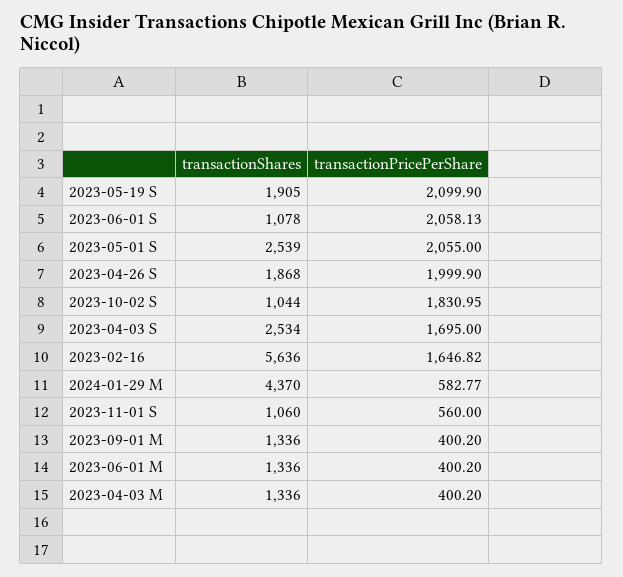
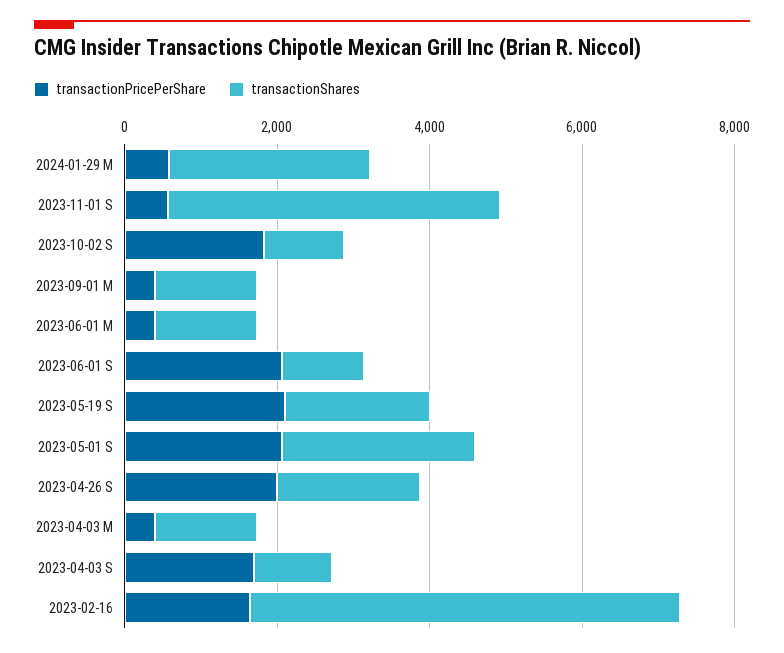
  {
    "transactionShares": {
      "2023-05-19 S": 1905,
      "2023-06-01 S": 1078,
      "2023-05-01 S": 2539,
      "2023-04-26 S": 1868,
      "2023-10-02 S": 1044,
-     "2023-04-03 S": 2534,
+     "2023-04-03 S": 1000,
      "2023-02-16": 5636,
-     "2024-01-29 M": 4370,
+     "2024-01-29 M": 2500,
-     "2023-11-01 S": 1060,
+     "2023-11-01 S": 4500,
      "2023-09-01 M": 1336,
      "2023-06-01 M": 1336,
      "2023-04-03 M": 1336
    },
    "transactionPricePerShare": {
      "2023-05-19 S": 2099.9,
      "2023-06-01 S": 2058.13,
      "2023-05-01 S": 2055,
      "2023-04-26 S": 1999.9,
      "2023-10-02 S": 1830.95,
      "2023-04-03 S": 1695,
      "2023-02-16": 1646.82,
      "2024-01-29 M": 582.77,
      "2023-11-01 S": 560,
      "2023-09-01 M": 400.2,
      "2023-06-01 M": 400.2,
      "2023-04-03 M": 400.2
    }
  }

